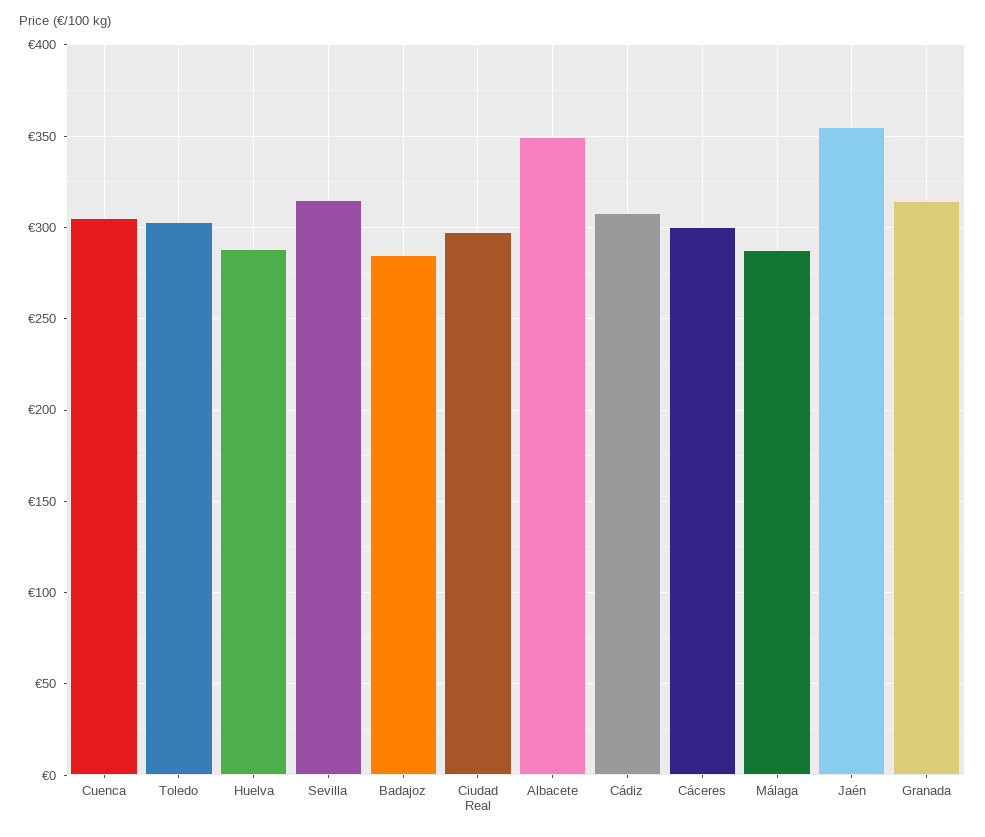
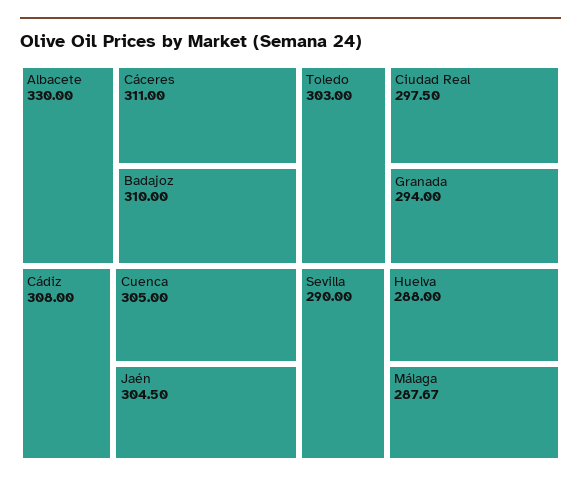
  {
    "Cuenca": 305,
    "Toledo": 303,
    "Huelva": 288,
-   "Sevilla": 315,
+   "Sevilla": 290,
-   "Badajoz": 285,
+   "Badajoz": 310,
    "Ciudad Real": 297.5,
-   "Albacete": 350,
+   "Albacete": 330,
    "Cádiz": 308,
-   "Cáceres": 300,
+   "Cáceres": 311,
    "Málaga": 287.67,
-   "Jaén": 355,
+   "Jaén": 304.5,
-   "Granada": 315
+   "Granada": 294
  }

